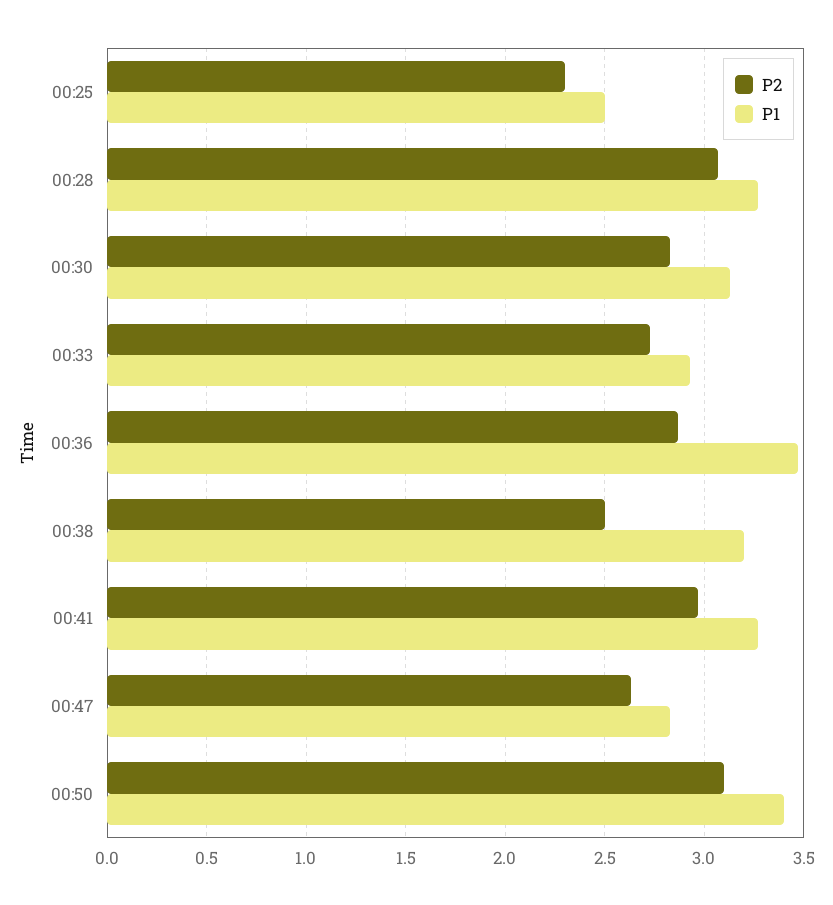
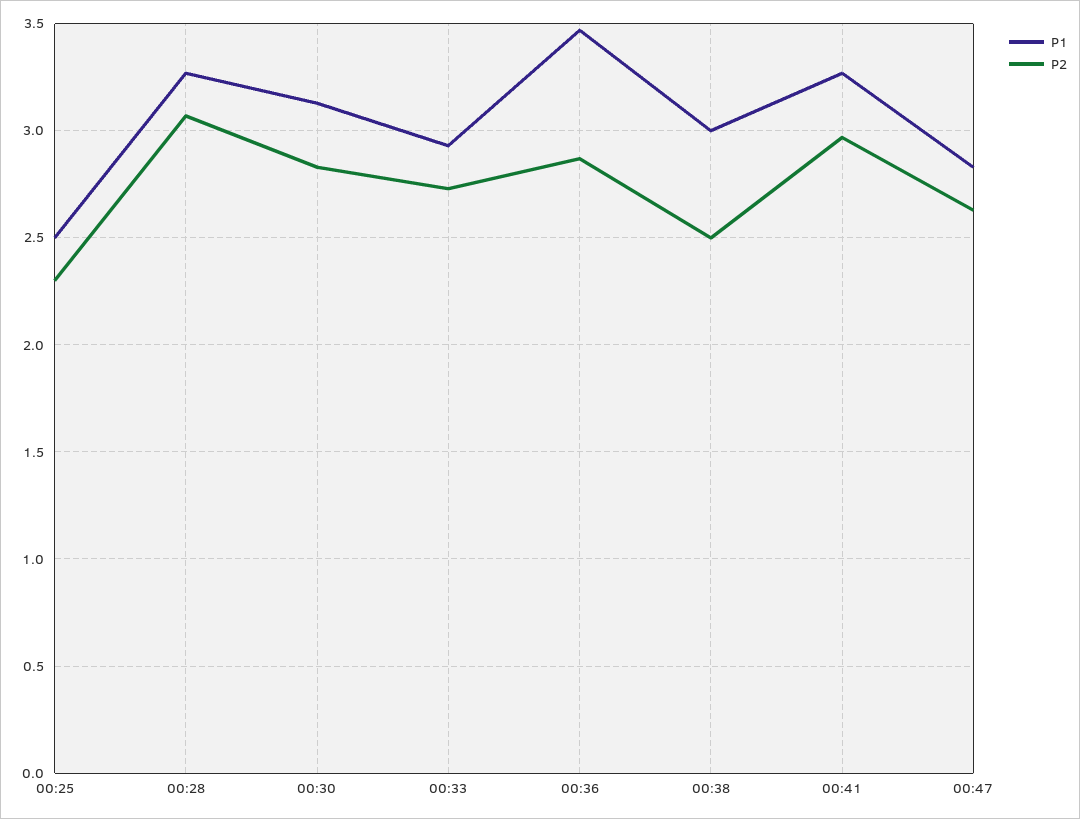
  {
    "P2": {
      "00:25": 2.3,
      "00:28": 3.05,
      "00:30": 2.85,
      "00:33": 2.75,
      "00:36": 2.85,
      "00:38": 2.5,
      "00:41": 2.95,
-     "00:47": 2.65,
+     "00:47": 2.65
-     "00:50": 3.1
    },
    "P1": {
      "00:25": 2.5,
      "00:28": 3.25,
      "00:30": 3.15,
      "00:33": 2.95,
      "00:36": 3.45,
-     "00:38": 3.2,
+     "00:38": 3,
      "00:41": 3.25,
-     "00:47": 2.85,
+     "00:47": 2.85
-     "00:50": 3.4
    }
  }

